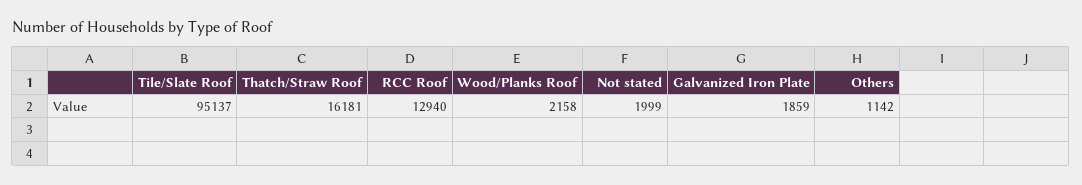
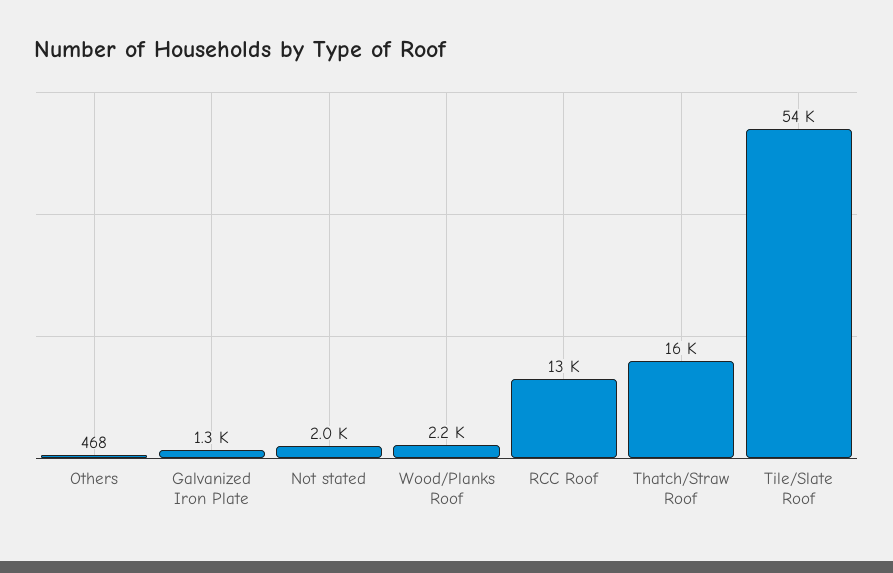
  {
-   "Tile/Slate Roof": 95137,
+   "Tile/Slate Roof": 54000,
    "Thatch/Straw Roof": 16181,
    "RCC Roof": 12940,
    "Wood/Planks Roof": 2158,
    "Not stated": 1999,
-   "Galvanized Iron Plate": 1859,
+   "Galvanized Iron Plate": 1300,
-   "Others": 1142
+   "Others": 468
  }

